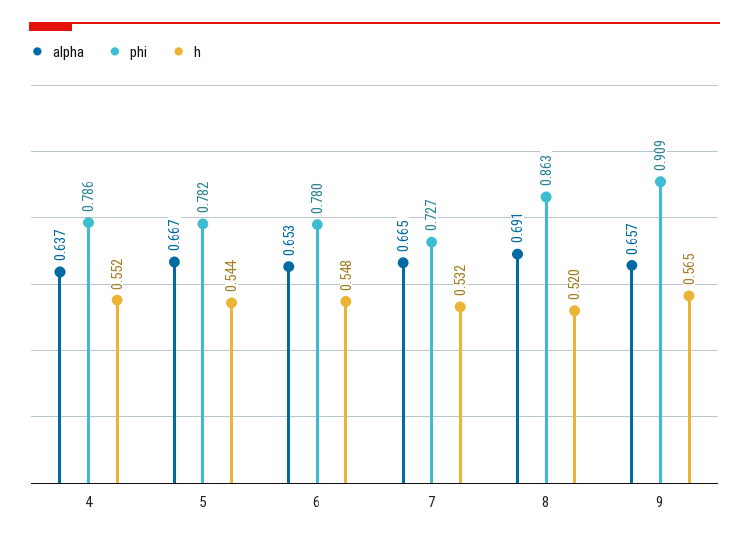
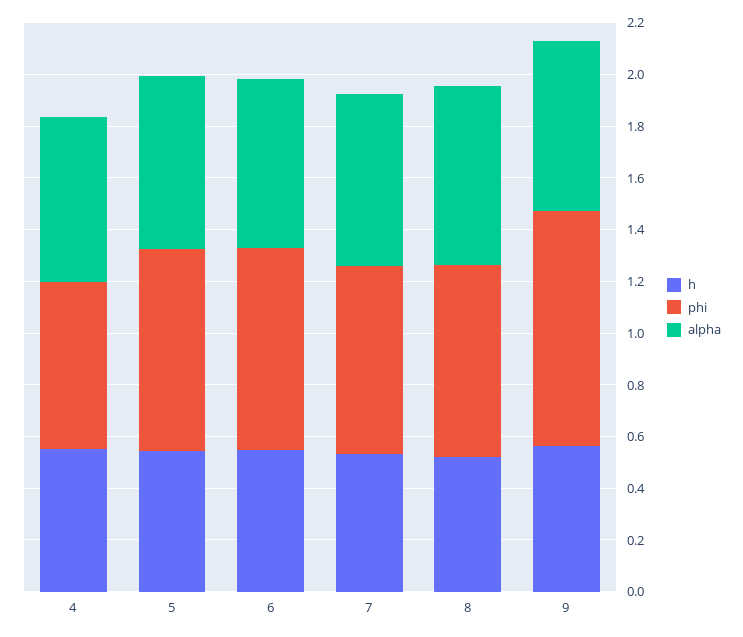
  {
    "alpha": {
      "4": 0.637,
      "5": 0.667,
      "6": 0.653,
      "7": 0.665,
      "8": 0.691,
      "9": 0.657
    },
    "phi": {
-     "4": 0.786,
+     "4": 0.65,
      "5": 0.782,
      "6": 0.78,
      "7": 0.727,
-     "8": 0.863,
+     "8": 0.75,
      "9": 0.909
    },
    "h": {
      "4": 0.552,
      "5": 0.544,
      "6": 0.548,
      "7": 0.532,
      "8": 0.52,
      "9": 0.565
    }
  }

